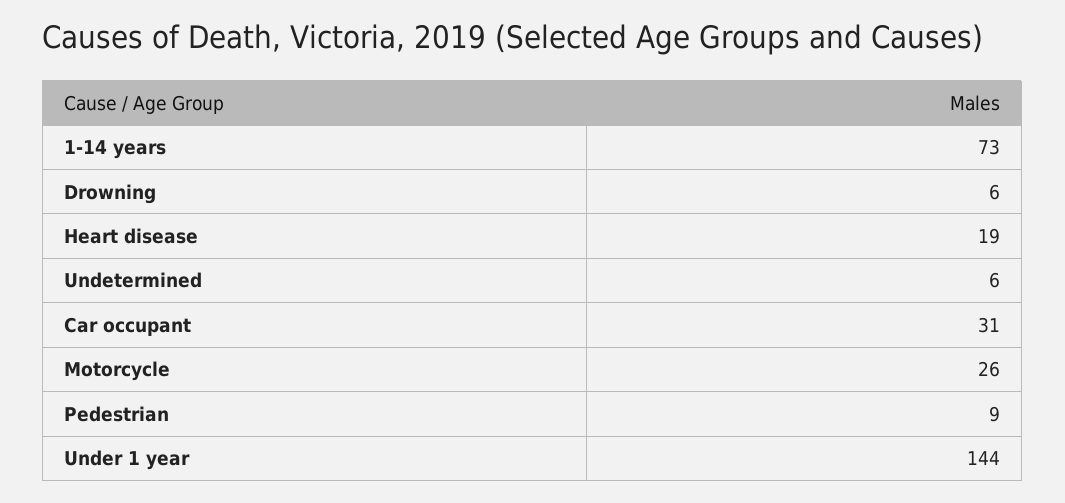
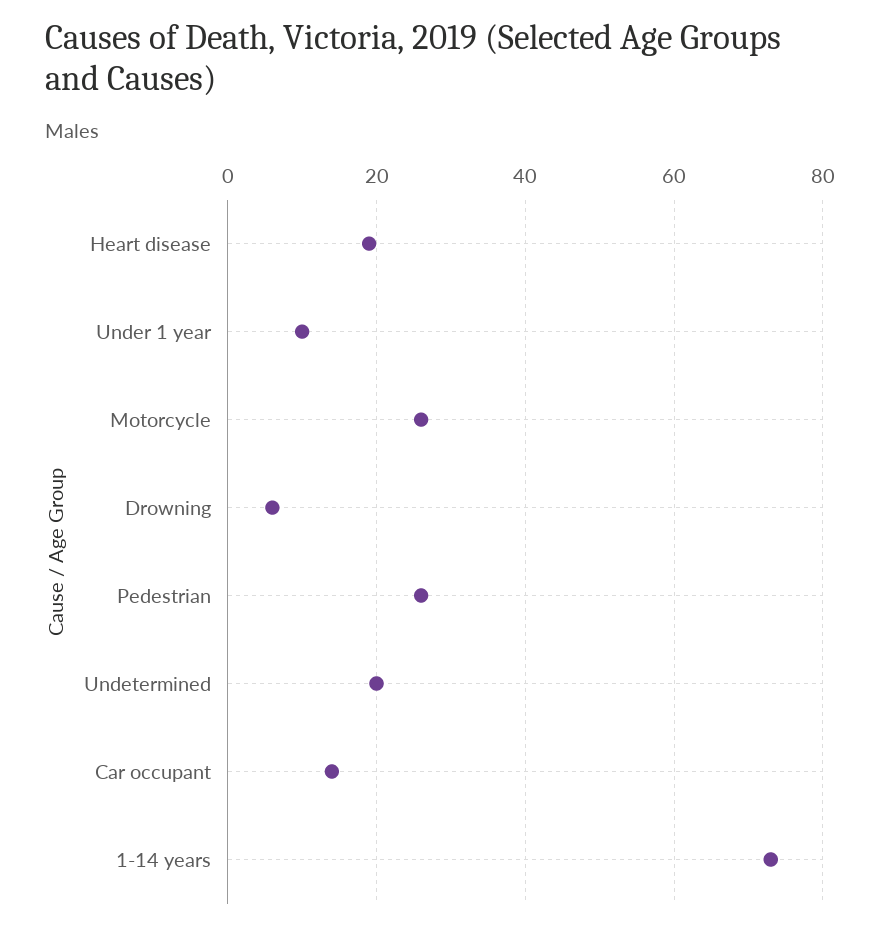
  {
    "1-14 years": 73,
    "Drowning": 6,
    "Heart disease": 19,
-   "Undetermined": 6,
+   "Undetermined": 20,
-   "Car occupant": 31,
+   "Car occupant": 15,
    "Motorcycle": 26,
-   "Pedestrian": 9,
+   "Pedestrian": 25,
-   "Under 1 year": 144
+   "Under 1 year": 10
  }

